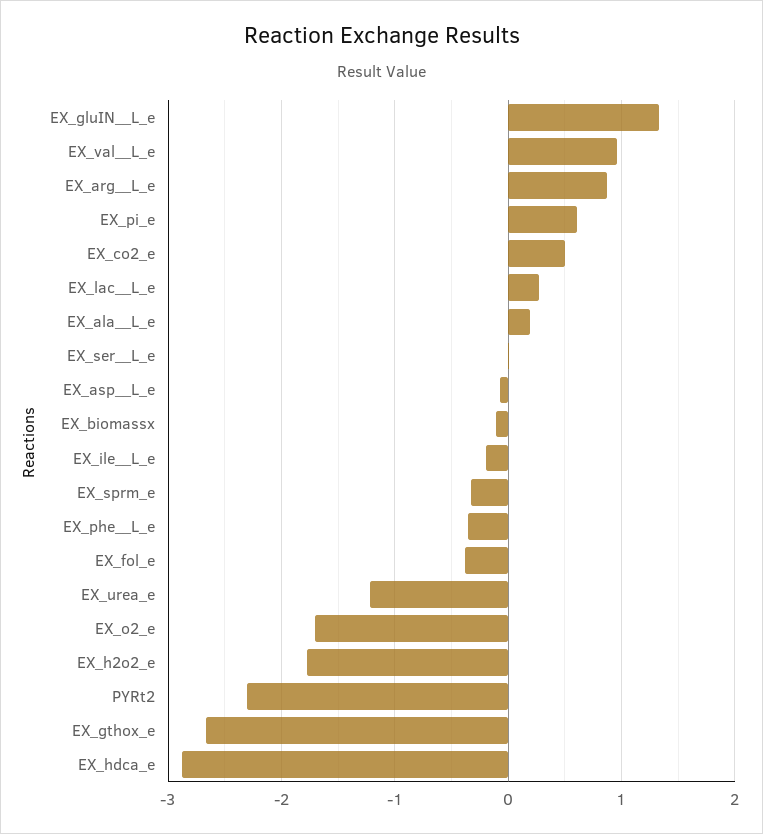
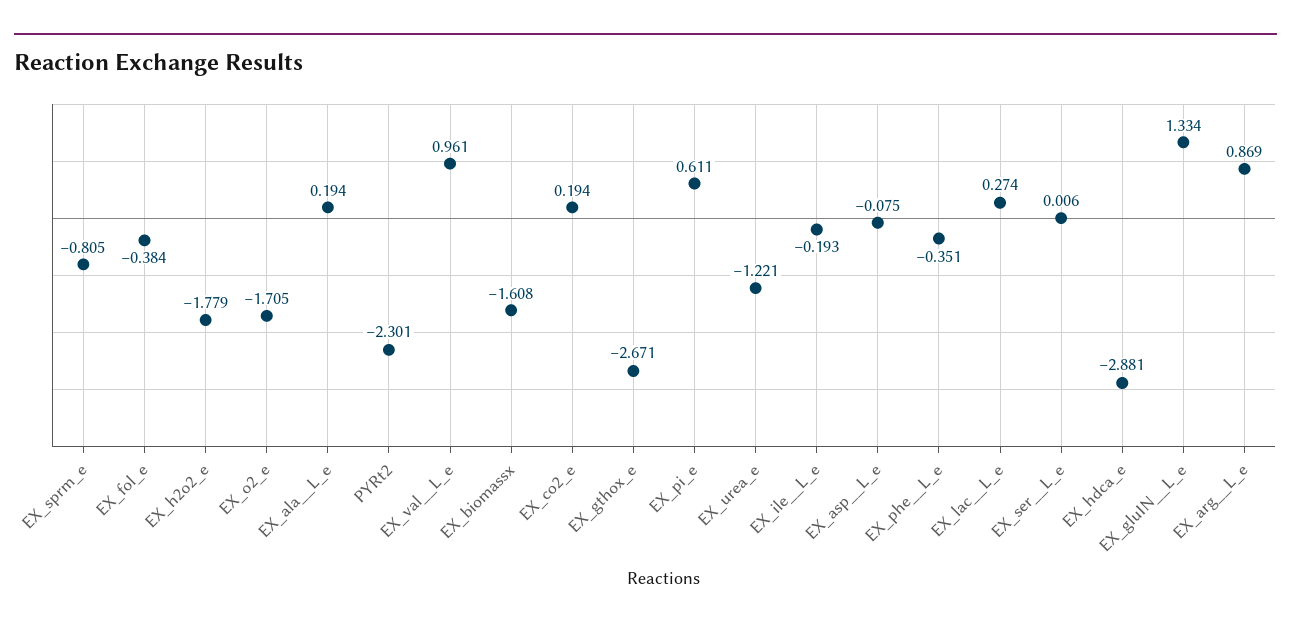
  {
    "EX_gluIN__L_e": 1.334,
    "EX_val__L_e": 0.961,
    "EX_arg__L_e": 0.869,
    "EX_pi_e": 0.611,
-   "EX_co2_e": 0.5,
+   "EX_co2_e": 0.194,
    "EX_lac__L_e": 0.274,
    "EX_ala__L_e": 0.194,
    "EX_ser__L_e": 0.006,
    "EX_asp__L_e": -0.075,
-   "EX_biomassx": -0.1,
+   "EX_biomassx": -1.608,
    "EX_ile__L_e": -0.193,
-   "EX_sprm_e": -0.3,
+   "EX_sprm_e": -0.805,
    "EX_phe__L_e": -0.351,
    "EX_fol_e": -0.384,
    "EX_urea_e": -1.221,
    "EX_o2_e": -1.705,
    "EX_h2o2_e": -1.779,
    "PYRt2": -2.301,
    "EX_gthox_e": -2.671,
    "EX_hdca_e": -2.881
  }

